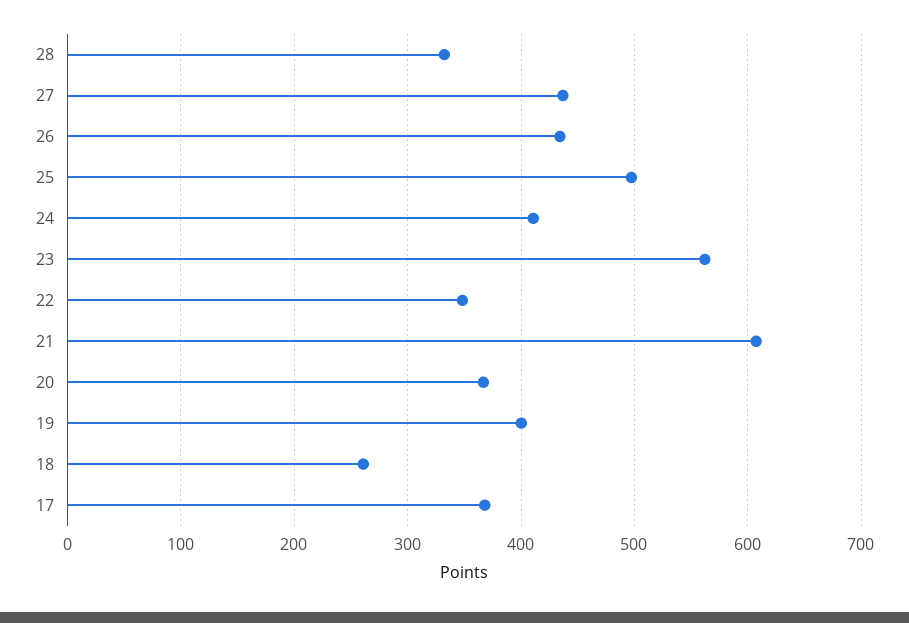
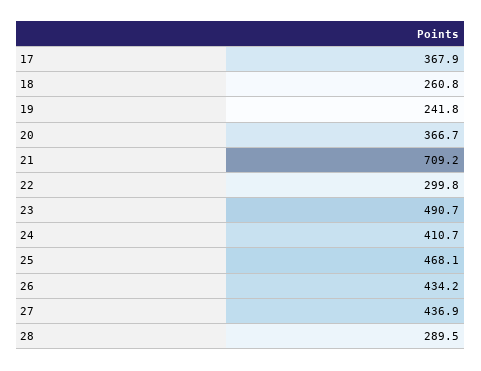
  {
-   "28": 330,
+   "28": 289.5,
    "27": 436.9,
    "26": 434.2,
-   "25": 500,
+   "25": 468.1,
    "24": 410.7,
-   "23": 560,
+   "23": 490.7,
-   "22": 350,
+   "22": 299.8,
-   "21": 610,
+   "21": 709.2,
    "20": 366.7,
-   "19": 400,
+   "19": 241.8,
    "18": 260.8,
    "17": 367.9
  }

